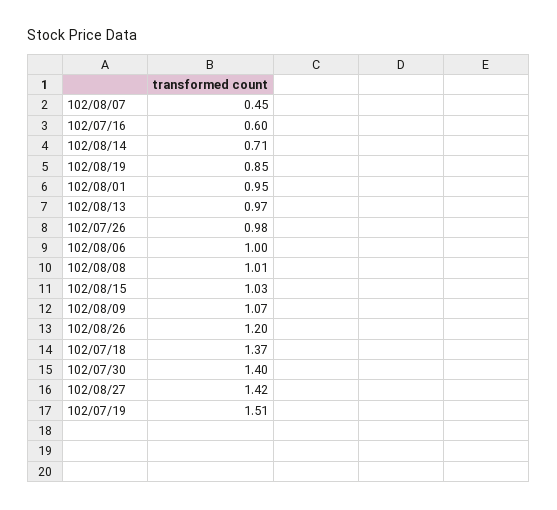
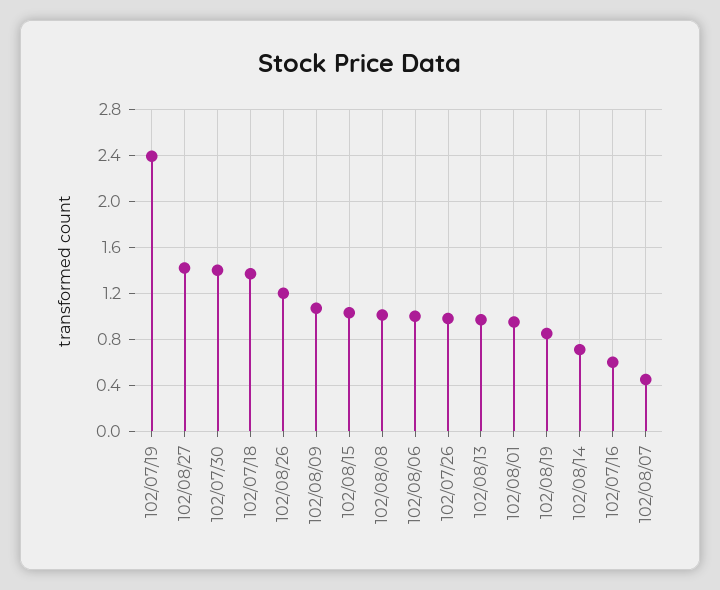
  {
    "102/08/07": 0.45,
    "102/07/16": 0.6,
    "102/08/14": 0.71,
    "102/08/19": 0.85,
    "102/08/01": 0.95,
    "102/08/13": 0.97,
    "102/07/26": 0.98,
    "102/08/06": 1,
    "102/08/08": 1.01,
    "102/08/15": 1.03,
    "102/08/09": 1.07,
    "102/08/26": 1.2,
    "102/07/18": 1.37,
    "102/07/30": 1.4,
    "102/08/27": 1.42,
-   "102/07/19": 1.51
+   "102/07/19": 2.4
  }

